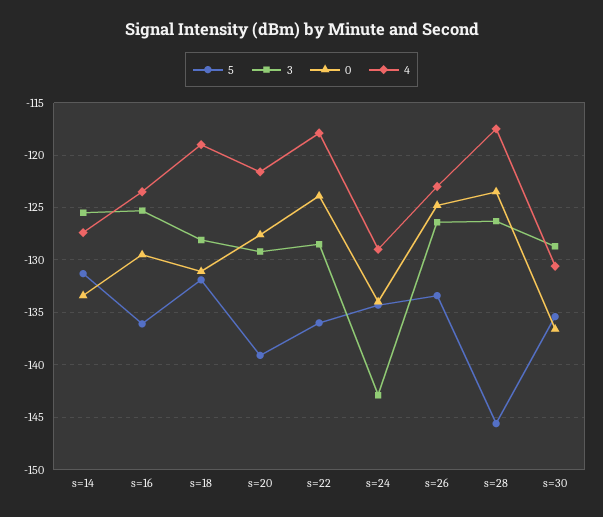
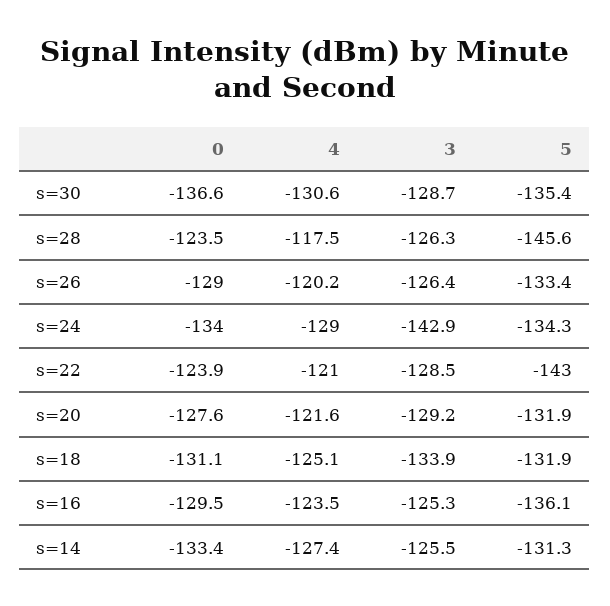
  {
    "5": {
      "s=14": -131.3,
      "s=16": -136.1,
      "s=18": -131.9,
-     "s=20": -139,
+     "s=20": -131.9,
-     "s=22": -136,
+     "s=22": -143,
      "s=24": -134.3,
      "s=26": -133.4,
      "s=28": -145.6,
      "s=30": -135.4
    },
    "3": {
      "s=14": -125.5,
      "s=16": -125.3,
-     "s=18": -128,
+     "s=18": -133.9,
      "s=20": -129.2,
      "s=22": -128.5,
      "s=24": -142.9,
      "s=26": -126.4,
      "s=28": -126.3,
      "s=30": -128.7
    },
    "0": {
      "s=14": -133.4,
      "s=16": -129.5,
      "s=18": -131.1,
      "s=20": -127.6,
      "s=22": -123.9,
      "s=24": -134,
-     "s=26": -125,
+     "s=26": -129,
      "s=28": -123.5,
      "s=30": -136.6
    },
    "4": {
      "s=14": -127.4,
      "s=16": -123.5,
-     "s=18": -119,
+     "s=18": -125.1,
      "s=20": -121.6,
-     "s=22": -118,
+     "s=22": -121,
      "s=24": -129,
-     "s=26": -123,
+     "s=26": -120.2,
      "s=28": -117.5,
      "s=30": -130.6
    }
  }

